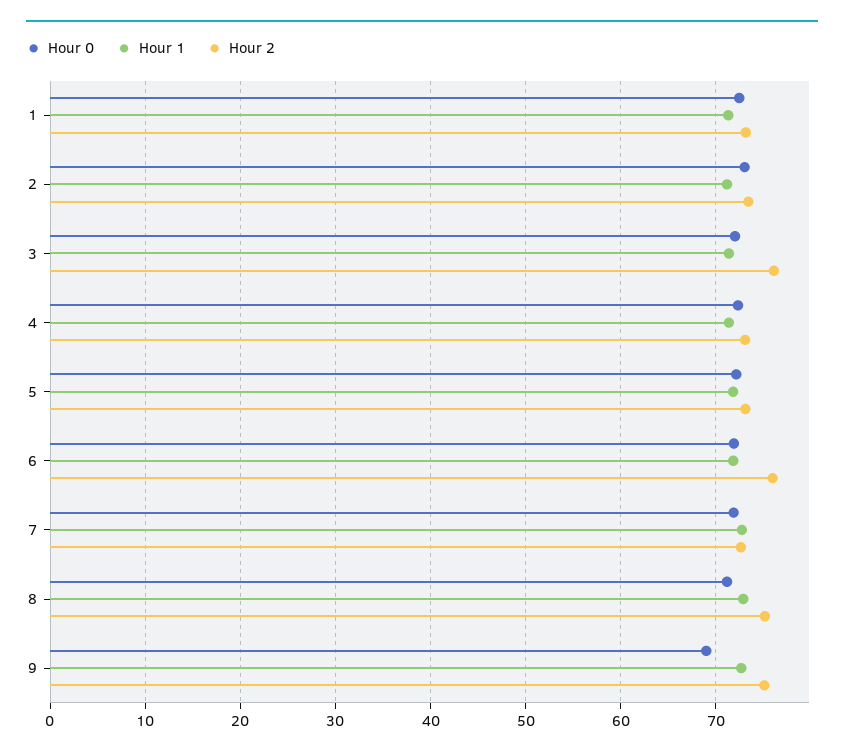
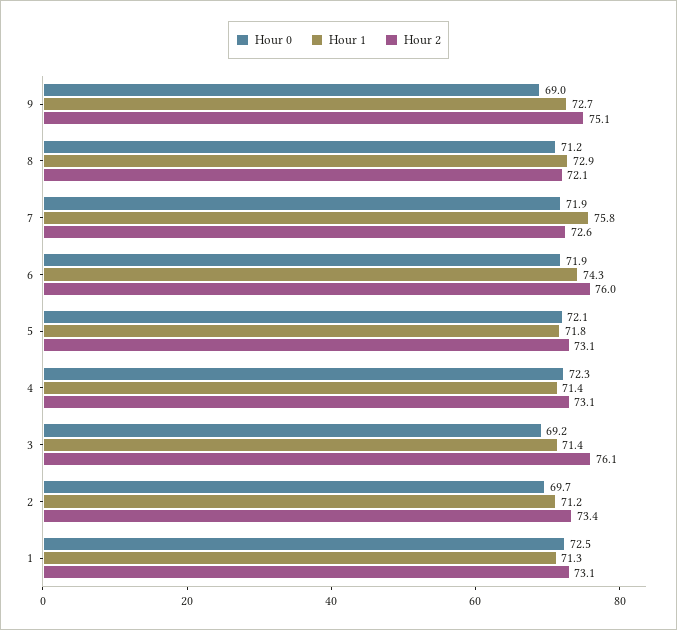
  {
    "Hour 0": {
      "1": 72.5,
-     "2": 73,
+     "2": 69.7,
-     "3": 72,
+     "3": 69.2,
      "4": 72.3,
      "5": 72.1,
      "6": 71.9,
      "7": 71.9,
      "8": 71.2,
      "9": 69
    },
    "Hour 1": {
      "1": 71.3,
      "2": 71.2,
      "3": 71.4,
      "4": 71.4,
      "5": 71.8,
-     "6": 72,
+     "6": 74.3,
-     "7": 73,
+     "7": 75.8,
      "8": 72.9,
      "9": 72.7
    },
    "Hour 2": {
      "1": 73.1,
      "2": 73.4,
      "3": 76.1,
      "4": 73.1,
      "5": 73.1,
      "6": 76,
      "7": 72.6,
-     "8": 75,
+     "8": 72.1,
      "9": 75.1
    }
  }

